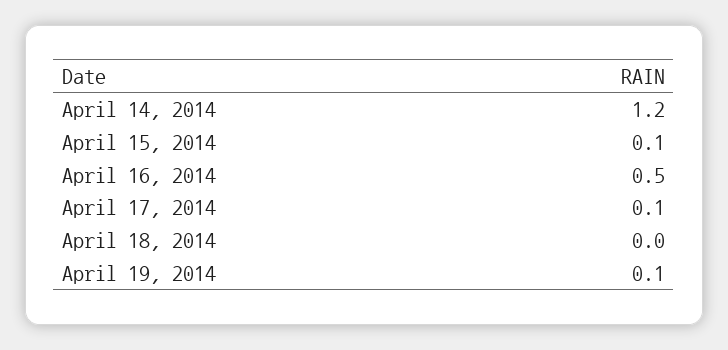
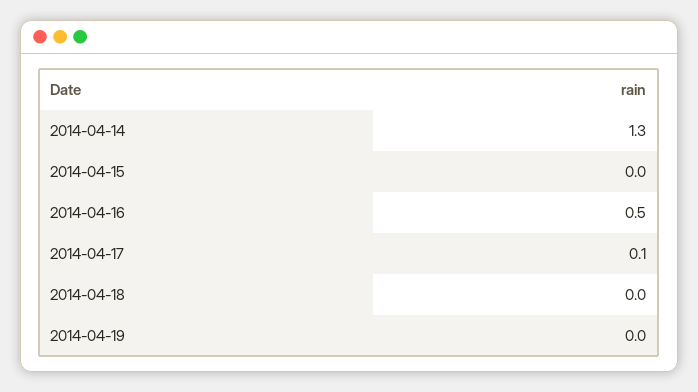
  {
-   "April 14, 2014": 1.2,
+   "April 14, 2014": 1.3,
-   "April 15, 2014": 0.1,
+   "April 15, 2014": 0,
    "April 16, 2014": 0.5,
    "April 17, 2014": 0.1,
    "April 18, 2014": 0,
-   "April 19, 2014": 0.1
+   "April 19, 2014": 0
  }

